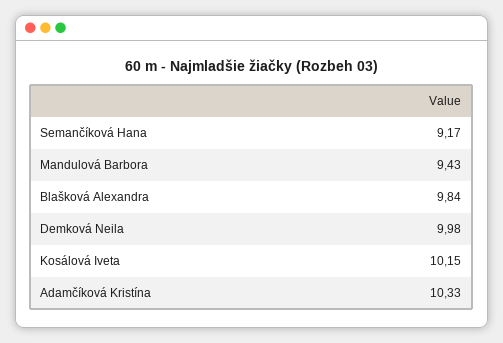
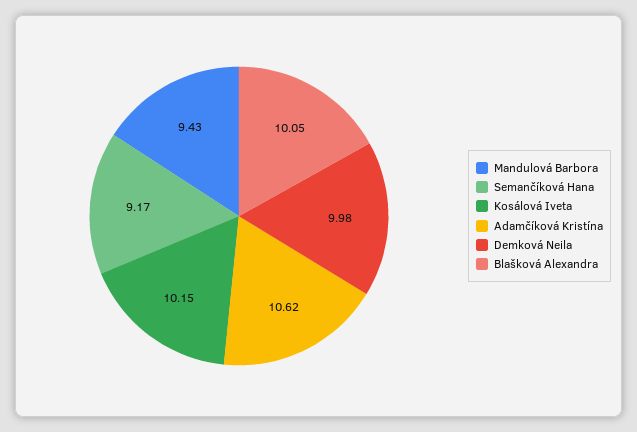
  {
    "Semančíková Hana": 9.17,
    "Mandulová Barbora": 9.43,
-   "Blašková Alexandra": 9.84,
+   "Blašková Alexandra": 10.05,
    "Demková Neila": 9.98,
    "Kosálová Iveta": 10.15,
-   "Adamčíková Kristína": 10.33
+   "Adamčíková Kristína": 10.62
  }

